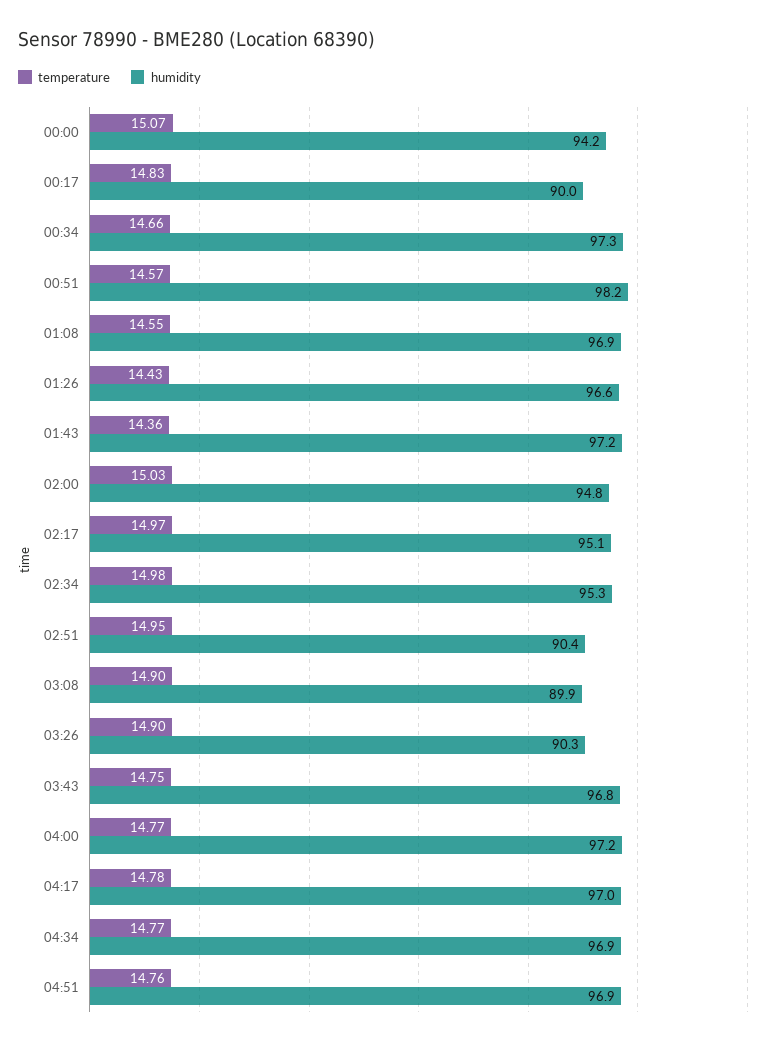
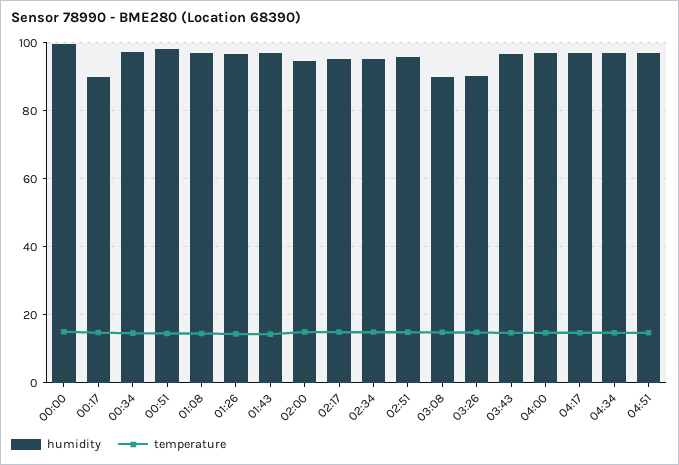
  {
    "temperature": {
      "00:00": 15.07,
      "00:17": 14.83,
      "00:34": 14.66,
      "00:51": 14.57,
      "01:08": 14.55,
      "01:26": 14.43,
      "01:43": 14.36,
      "02:00": 15.03,
      "02:17": 14.97,
      "02:34": 14.98,
      "02:51": 14.95,
      "03:08": 14.9,
      "03:26": 14.9,
      "03:43": 14.75,
      "04:00": 14.77,
      "04:17": 14.78,
      "04:34": 14.77,
      "04:51": 14.76
    },
    "humidity": {
-     "00:00": 94.2,
+     "00:00": 100,
      "00:17": 90,
      "00:34": 97.3,
      "00:51": 98.2,
      "01:08": 96.9,
      "01:26": 96.6,
      "01:43": 97.2,
      "02:00": 94.8,
      "02:17": 95.1,
      "02:34": 95.3,
-     "02:51": 90.4,
+     "02:51": 96,
      "03:08": 89.9,
      "03:26": 90.3,
      "03:43": 96.8,
      "04:00": 97.2,
      "04:17": 97,
      "04:34": 96.9,
      "04:51": 96.9
    }
  }

